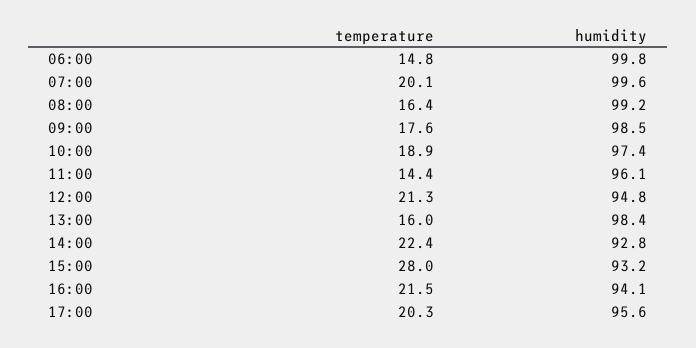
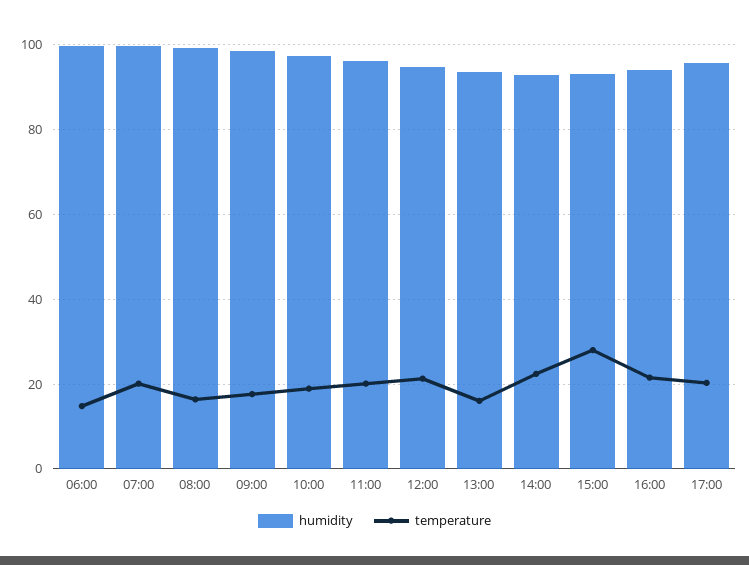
  {
    "temperature": {
      "06:00": 14.8,
      "07:00": 20.1,
      "08:00": 16.4,
      "09:00": 17.6,
      "10:00": 18.9,
-     "11:00": 14.4,
+     "11:00": 20,
      "12:00": 21.3,
      "13:00": 16,
      "14:00": 22.4,
      "15:00": 28,
      "16:00": 21.5,
      "17:00": 20.3
    },
    "humidity": {
      "06:00": 99.8,
      "07:00": 99.6,
      "08:00": 99.2,
      "09:00": 98.5,
      "10:00": 97.4,
      "11:00": 96.1,
      "12:00": 94.8,
-     "13:00": 98.4,
+     "13:00": 94,
      "14:00": 92.8,
      "15:00": 93.2,
      "16:00": 94.1,
      "17:00": 95.6
    }
  }

